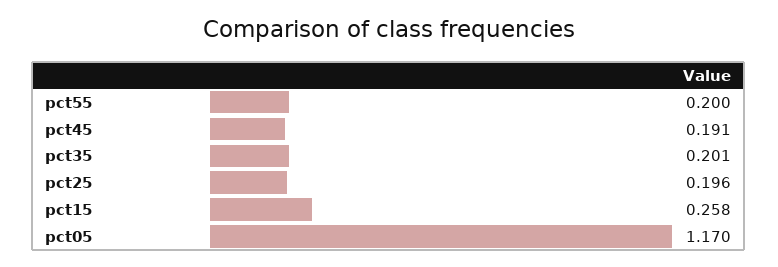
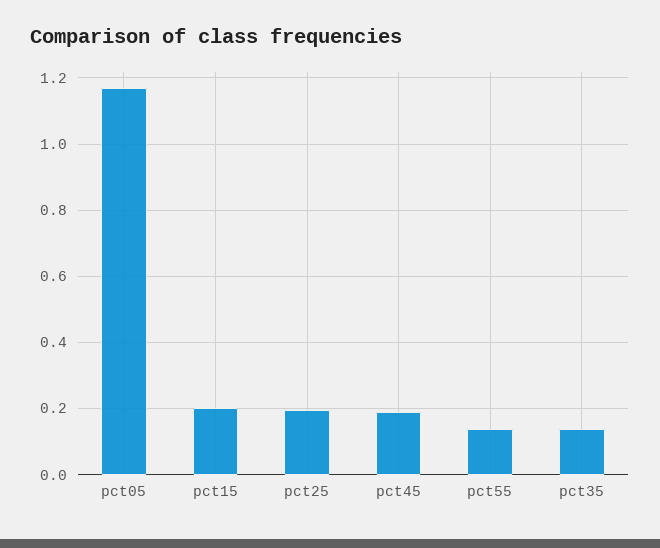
  {
-   "pct55": 0.2,
+   "pct55": 0.14,
    "pct45": 0.191,
-   "pct35": 0.201,
+   "pct35": 0.14,
    "pct25": 0.196,
-   "pct15": 0.258,
+   "pct15": 0.2,
    "pct05": 1.17
  }

